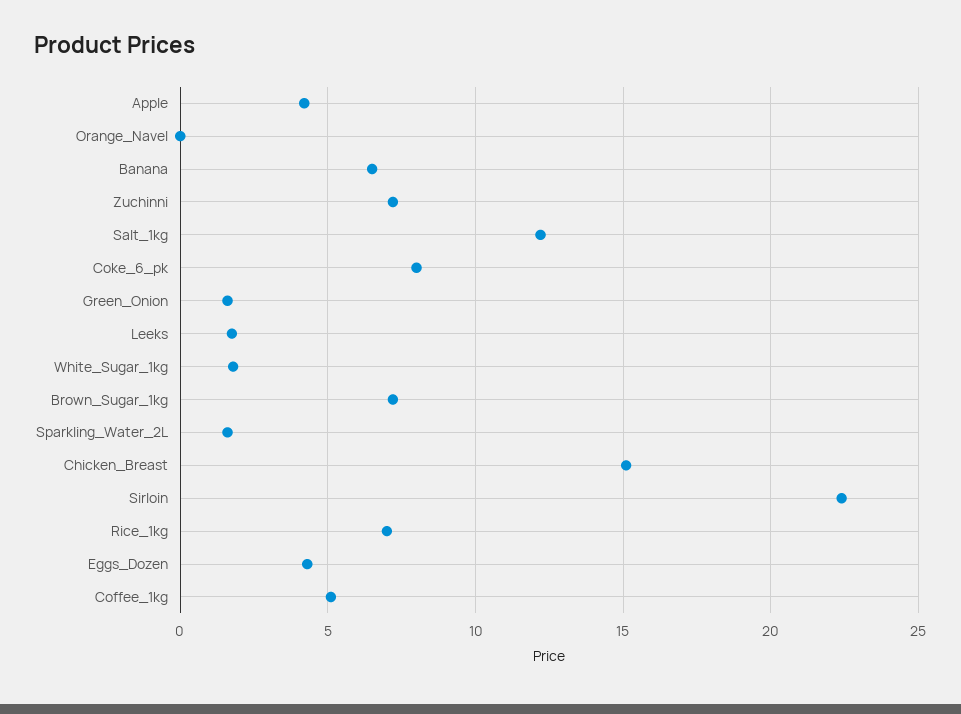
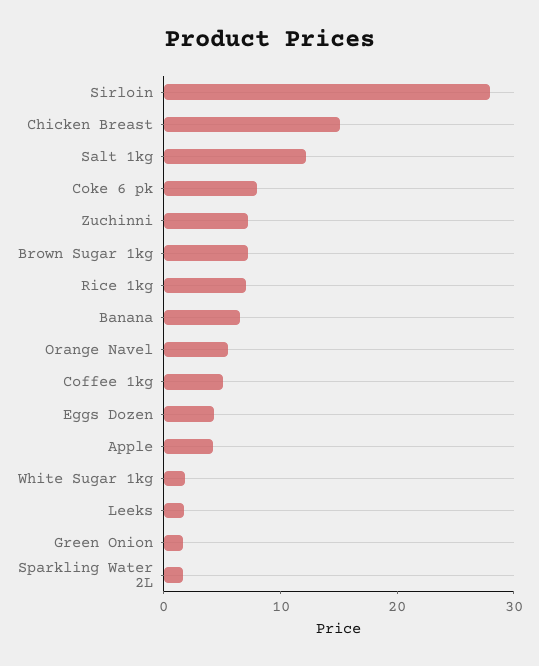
  {
    "Apple": 4,
-   "Orange_Navel": 0,
+   "Orange_Navel": 6,
    "Banana": 6.5,
    "Zuchinni": 7,
    "Salt_1kg": 12,
    "Coke_6_pk": 8,
    "Green_Onion": 1.5,
    "Leeks": 2,
    "White_Sugar_1kg": 2,
    "Brown_Sugar_1kg": 7,
    "Sparkling_Water_2L": 1.5,
    "Chicken_Breast": 15,
-   "Sirloin": 22.5,
+   "Sirloin": 28,
    "Rice_1kg": 7,
    "Eggs_Dozen": 4.5,
    "Coffee_1kg": 5
  }

